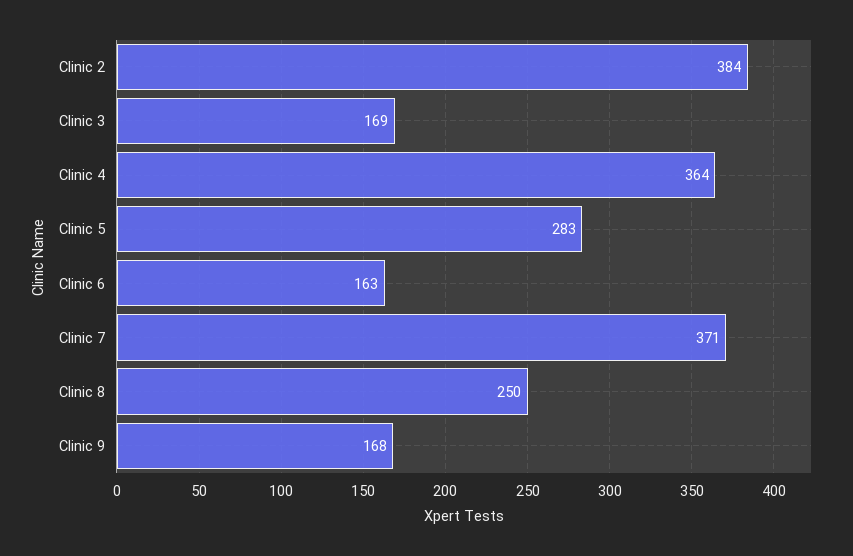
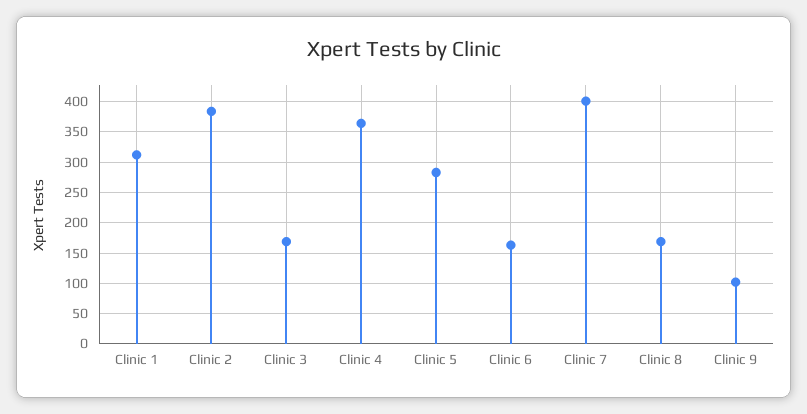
  {
    "Clinic 2": 384,
    "Clinic 3": 169,
    "Clinic 4": 364,
    "Clinic 5": 283,
    "Clinic 6": 163,
-   "Clinic 7": 371,
+   "Clinic 7": 400,
-   "Clinic 8": 250,
+   "Clinic 8": 170,
-   "Clinic 9": 168
+   "Clinic 9": 100,
+   "Clinic 1": 310
  }

